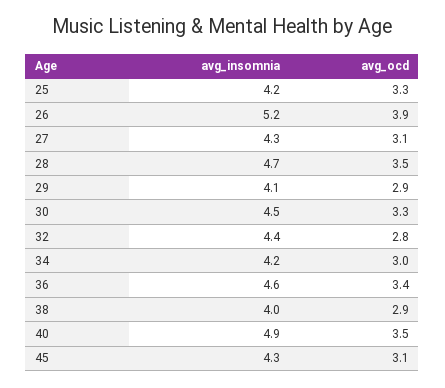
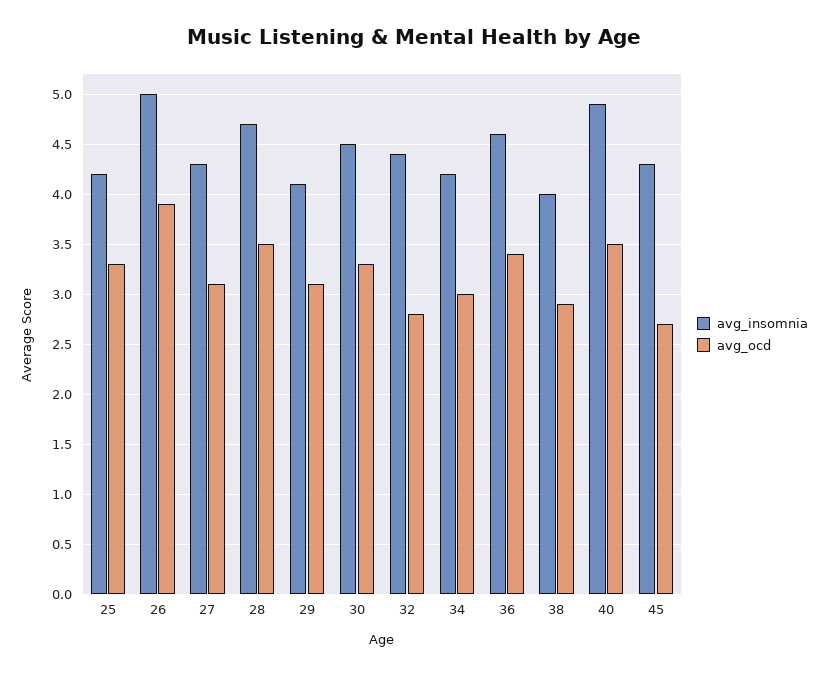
  {
    "avg_insomnia": {
      "25": 4.2,
-     "26": 5.2,
+     "26": 5,
      "27": 4.3,
      "28": 4.7,
      "29": 4.1,
      "30": 4.5,
      "32": 4.4,
      "34": 4.2,
      "36": 4.6,
      "38": 4,
      "40": 4.9,
      "45": 4.3
    },
    "avg_ocd": {
      "25": 3.3,
      "26": 3.9,
      "27": 3.1,
      "28": 3.5,
-     "29": 2.9,
+     "29": 3.1,
      "30": 3.3,
      "32": 2.8,
      "34": 3,
      "36": 3.4,
      "38": 2.9,
      "40": 3.5,
-     "45": 3.1
+     "45": 2.7
    }
  }

